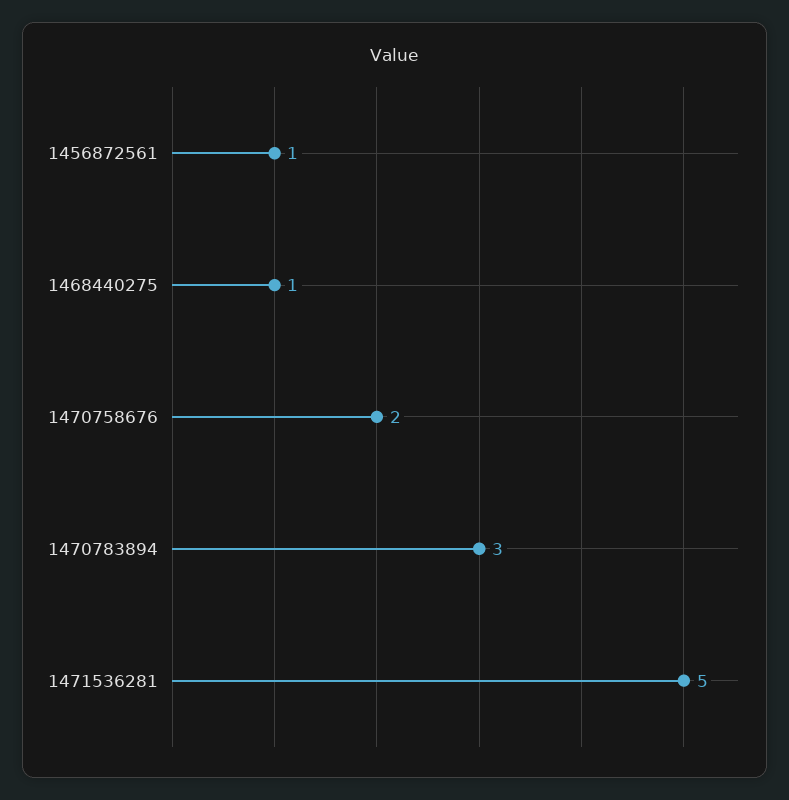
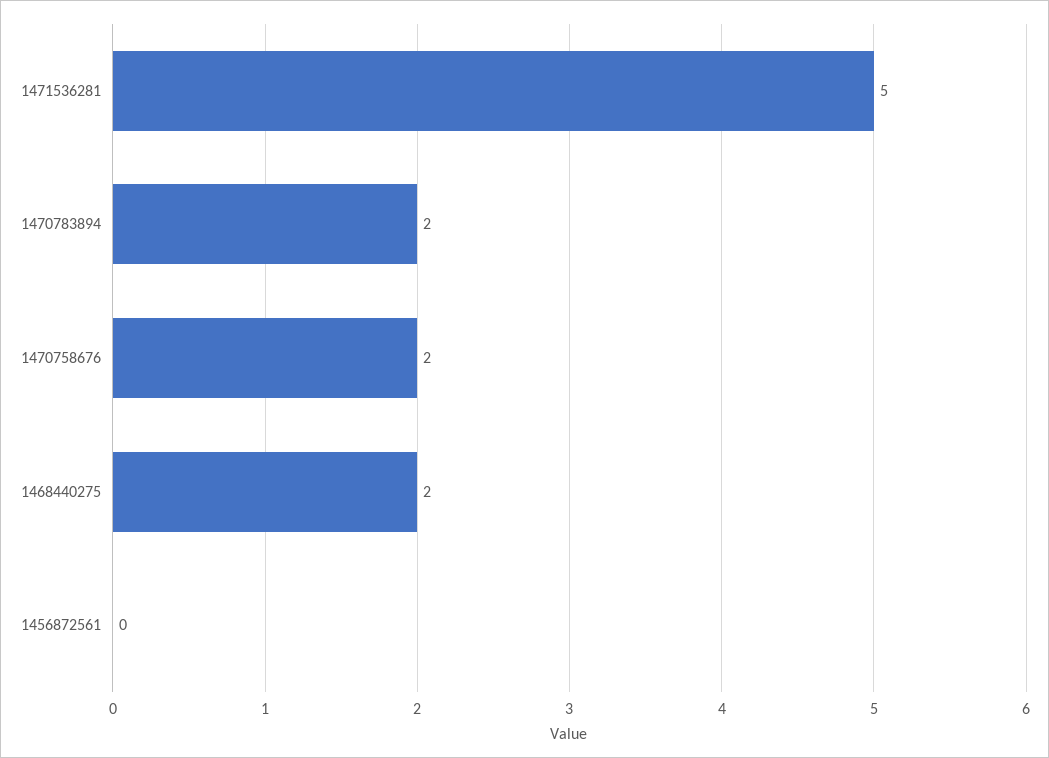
  {
-   "1456872561": 1,
+   "1456872561": 0,
-   "1468440275": 1,
+   "1468440275": 2,
    "1470758676": 2,
-   "1470783894": 3,
+   "1470783894": 2,
    "1471536281": 5
  }

